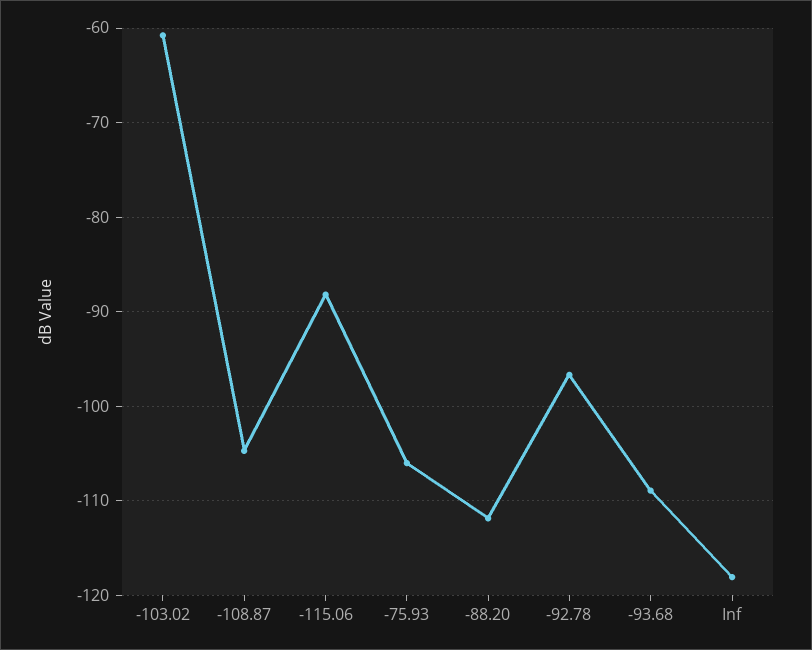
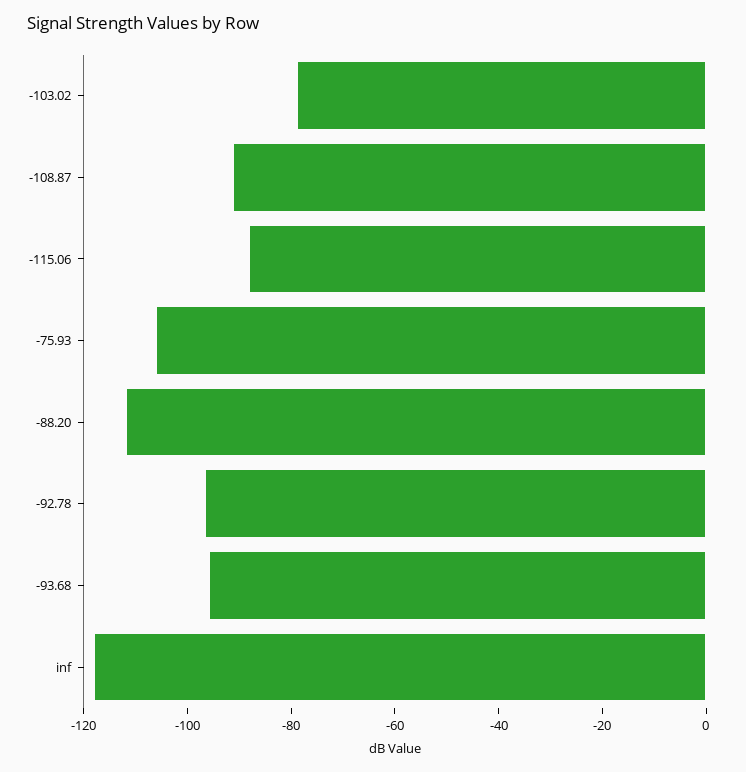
  {
-   "-103.02": -61,
+   "-103.02": -80,
-   "-108.87": -105,
+   "-108.87": -90,
    "-115.06": -88,
    "-75.93": -106,
    "-88.20": -112,
    "-92.78": -97,
-   "-93.68": -109,
+   "-93.68": -95,
    "Inf": -118
  }

